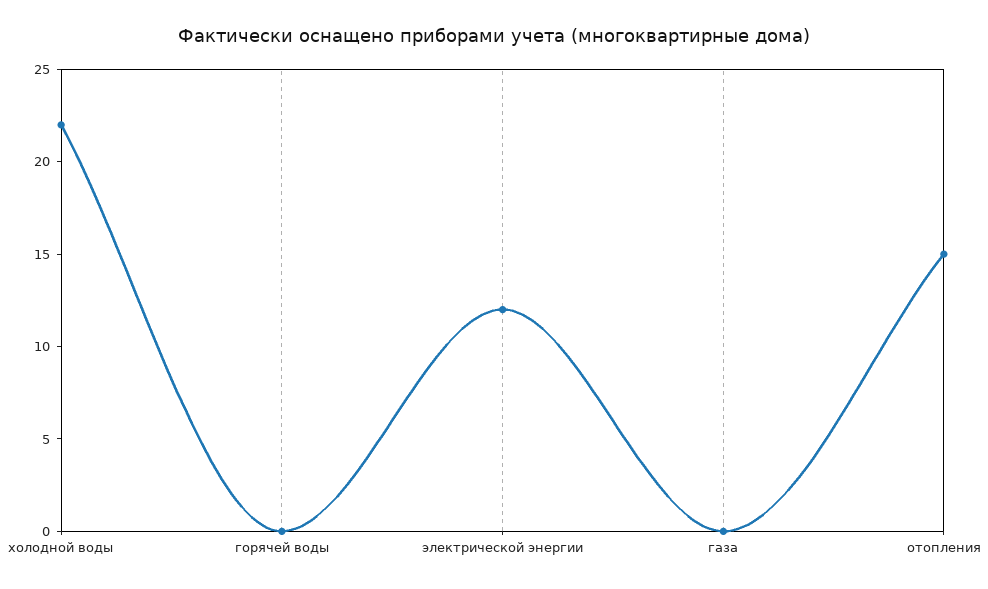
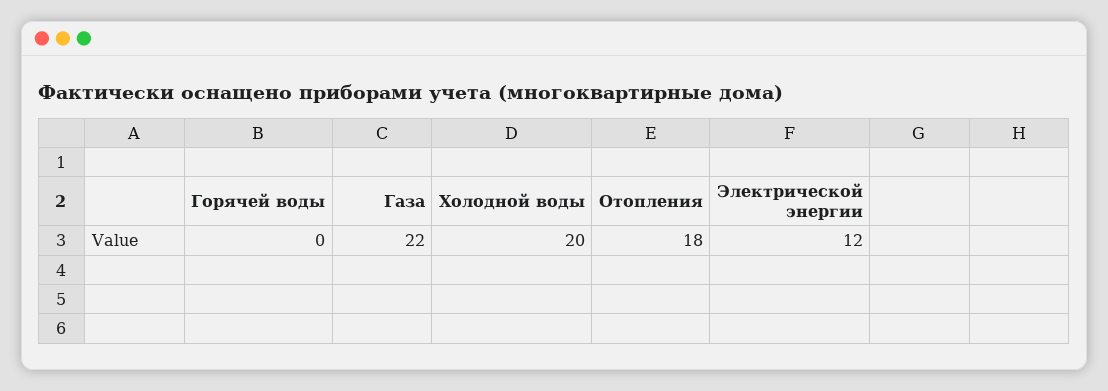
  {
-   "холодной воды": 22,
+   "холодной воды": 20,
    "горячей воды": 0,
    "электрической энергии": 12,
-   "газа": 0,
+   "газа": 22,
-   "отопления": 15
+   "отопления": 18
  }

